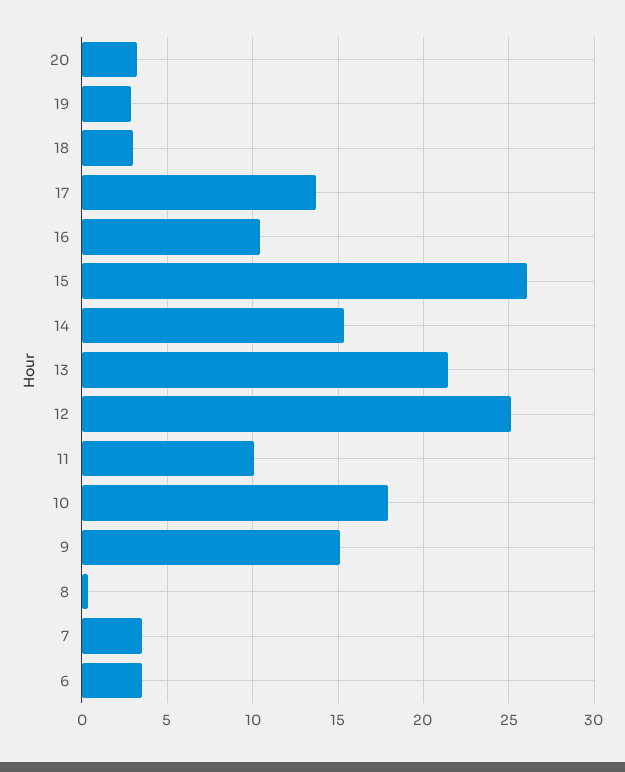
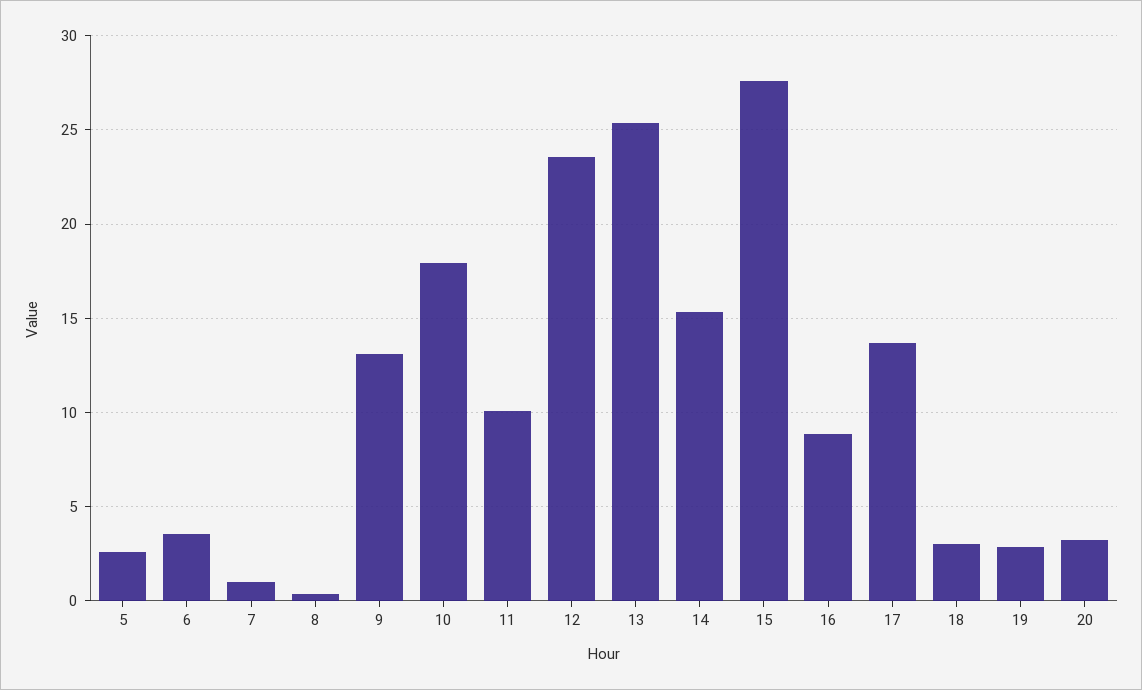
  {
    "20": 3,
    "19": 3,
    "18": 3,
    "17": 13.5,
-   "16": 10.5,
+   "16": 9,
-   "15": 26,
+   "15": 27.5,
    "14": 15.5,
-   "13": 21.5,
+   "13": 25.5,
-   "12": 25,
+   "12": 23.5,
    "11": 10,
    "10": 18,
-   "9": 15,
+   "9": 13,
    "8": 0.5,
-   "7": 3.5,
+   "7": 1,
-   "6": 3.5
+   "6": 3.5,
+   "5": 2.5
  }

